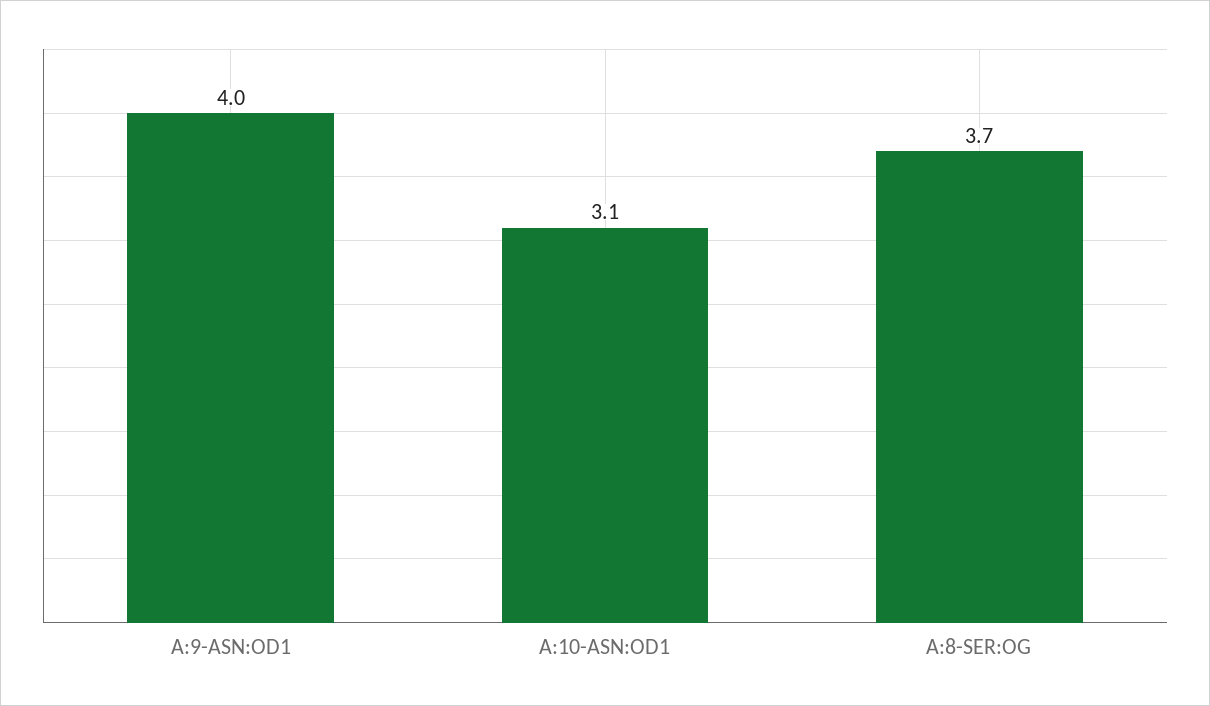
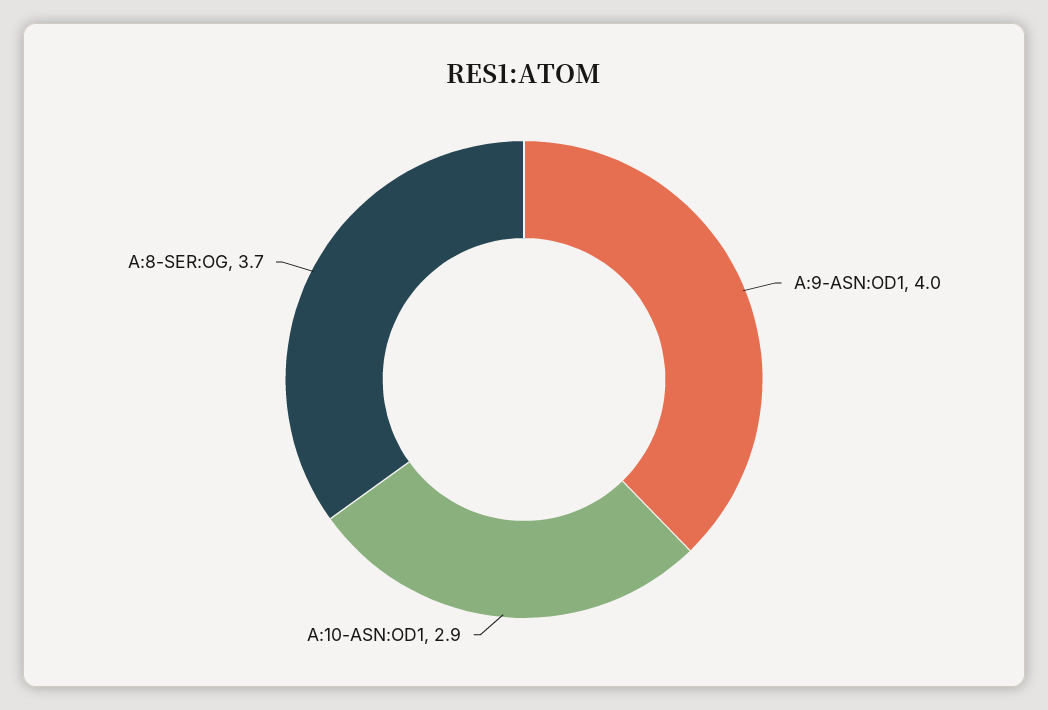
  {
    "A:9-ASN:OD1": 4,
-   "A:10-ASN:OD1": 3.1,
+   "A:10-ASN:OD1": 2.9,
    "A:8-SER:OG": 3.7
  }

